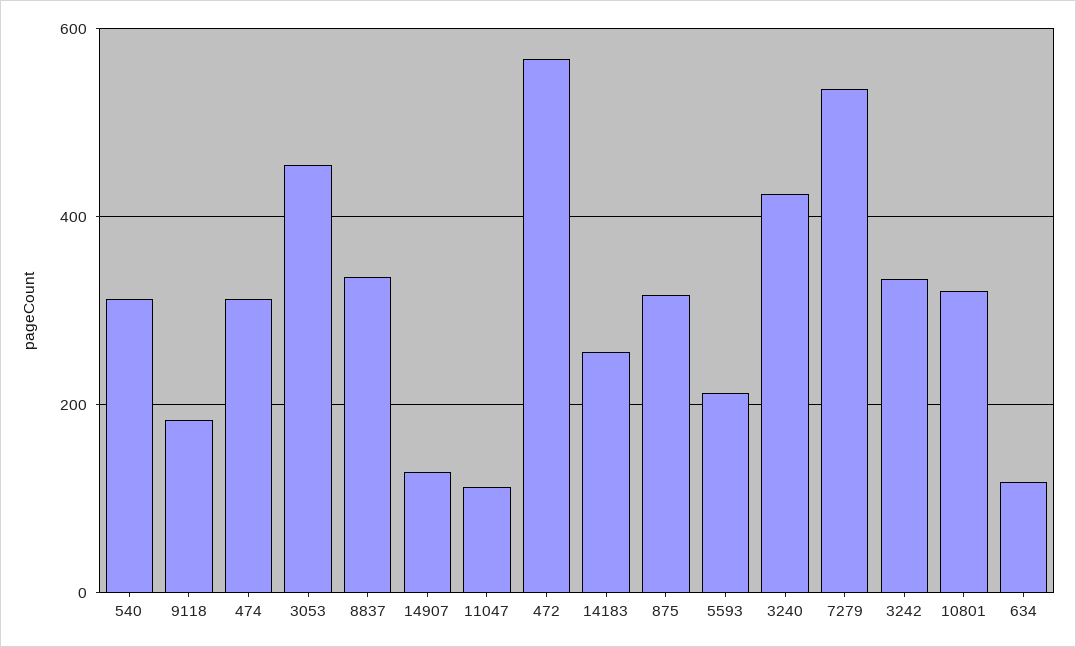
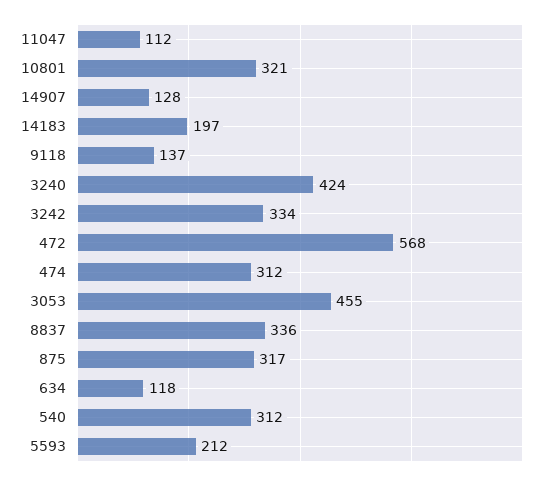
  {
    "540": 312,
-   "9118": 180,
+   "9118": 137,
    "474": 312,
    "3053": 455,
    "8837": 336,
    "14907": 128,
    "11047": 112,
    "472": 568,
-   "14183": 260,
+   "14183": 197,
    "875": 317,
    "5593": 212,
    "3240": 424,
-   "7279": 540,
    "3242": 334,
    "10801": 321,
    "634": 118
  }

